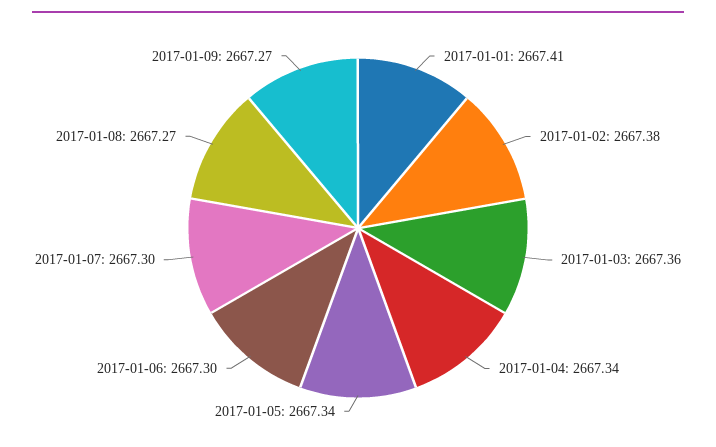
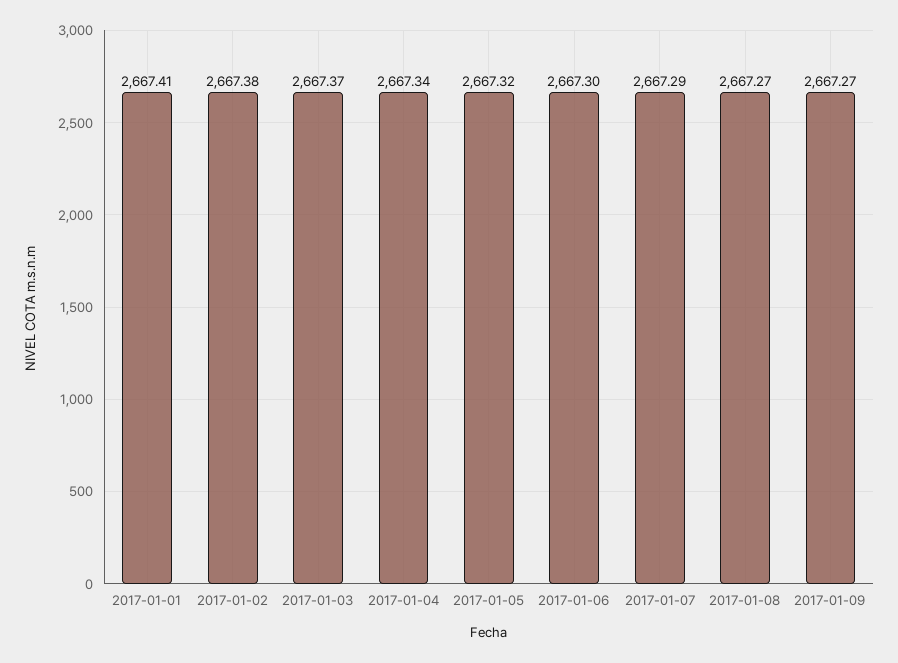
  {
    "2017-01-01": 2667.41,
    "2017-01-02": 2667.38,
-   "2017-01-03": 2667.36,
+   "2017-01-03": 2667.37,
    "2017-01-04": 2667.34,
-   "2017-01-05": 2667.34,
+   "2017-01-05": 2667.32,
    "2017-01-06": 2667.3,
-   "2017-01-07": 2667.3,
+   "2017-01-07": 2667.29,
    "2017-01-08": 2667.27,
    "2017-01-09": 2667.27
  }

